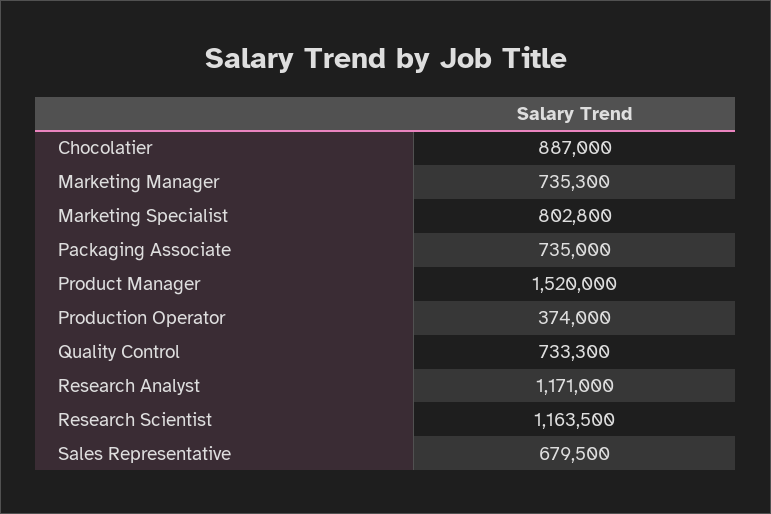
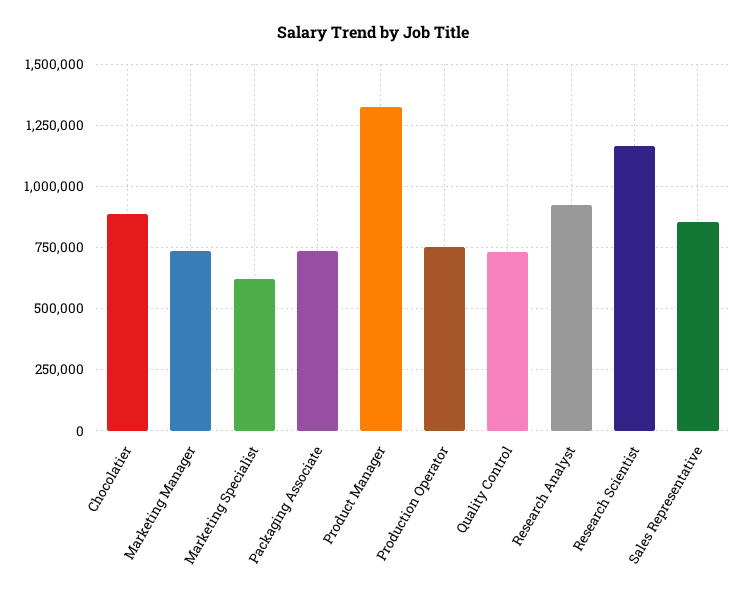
  {
    "Chocolatier": 887000,
    "Marketing Manager": 735300,
-   "Marketing Specialist": 802800,
+   "Marketing Specialist": 625000,
    "Packaging Associate": 735000,
-   "Product Manager": 1520000,
+   "Product Manager": 1325000,
-   "Production Operator": 374000,
+   "Production Operator": 750000,
    "Quality Control": 733300,
-   "Research Analyst": 1171000,
+   "Research Analyst": 925000,
    "Research Scientist": 1163500,
-   "Sales Representative": 679500
+   "Sales Representative": 850000
  }

